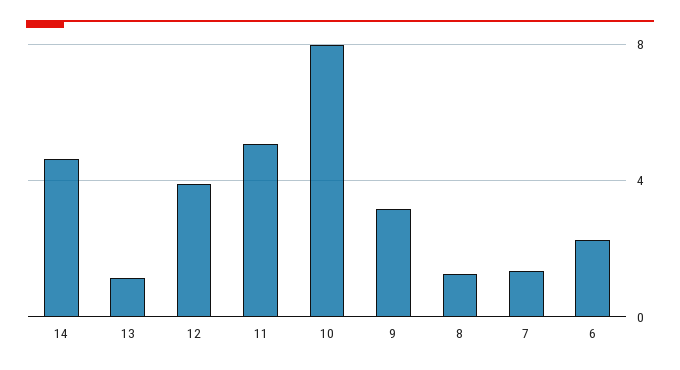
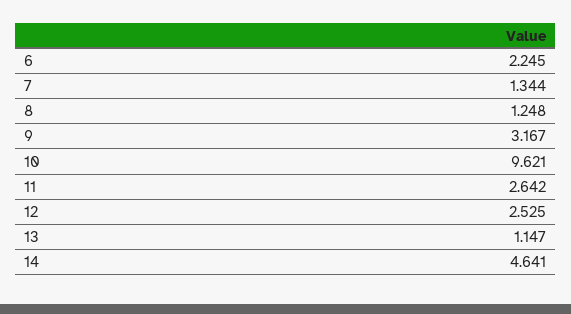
  {
    "14": 4.641,
    "13": 1.147,
-   "12": 4,
+   "12": 2.525,
-   "11": 5,
+   "11": 2.642,
-   "10": 8,
+   "10": 9.621,
    "9": 3.167,
    "8": 1.248,
    "7": 1.344,
    "6": 2.245
  }

